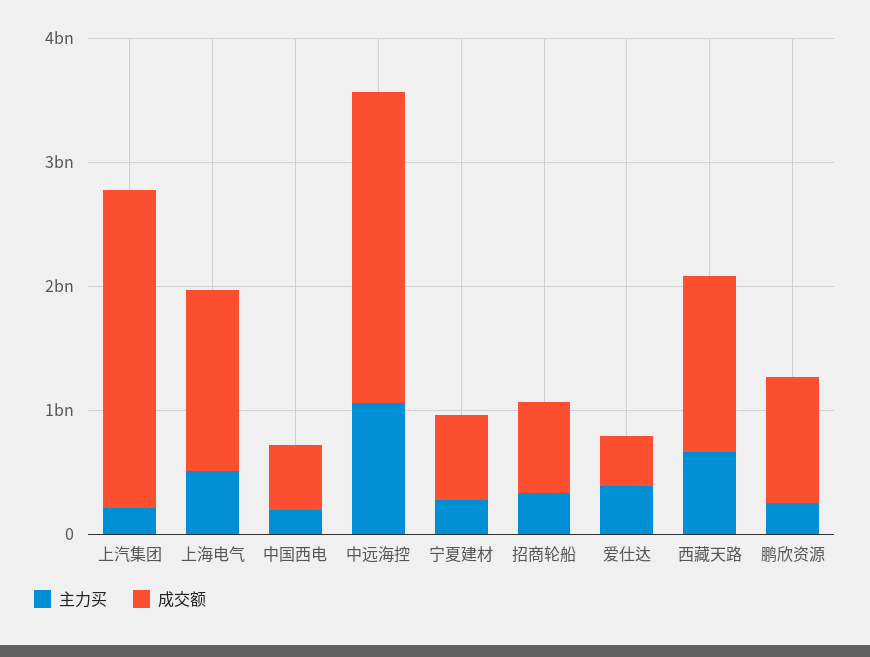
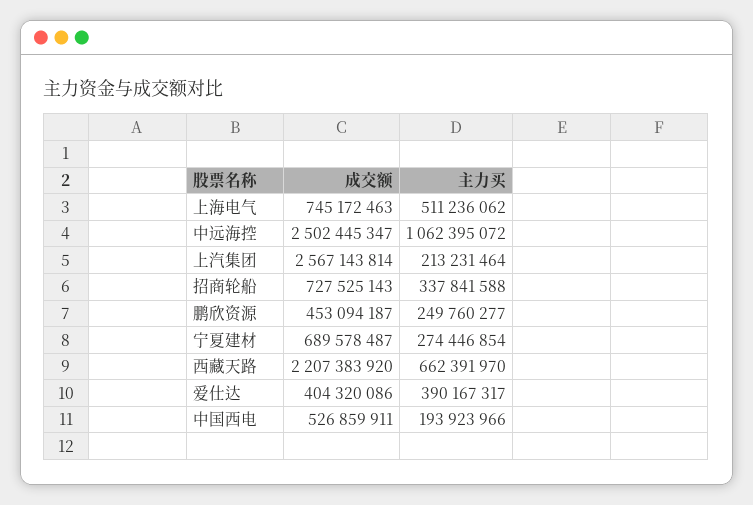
  {
    "主力买": {
      "上汽集团": 213231464,
      "上海电气": 511236062,
      "中国西电": 193923966,
      "中远海控": 1062395072,
      "宁夏建材": 274446854,
      "招商轮船": 337841588,
      "爱仕达": 390167317,
      "西藏天路": 662391970,
      "鹏欣资源": 249760277
    },
    "成交额": {
      "上汽集团": 2567143814,
-     "上海电气": 1400000000,
+     "上海电气": 745172463,
      "中国西电": 526859911,
      "中远海控": 2502445347,
      "宁夏建材": 689578487,
      "招商轮船": 727525143,
      "爱仕达": 404320086,
-     "西藏天路": 1400000000,
+     "西藏天路": 2207383920,
-     "鹏欣资源": 1000000000
+     "鹏欣资源": 453094187
    }
  }

